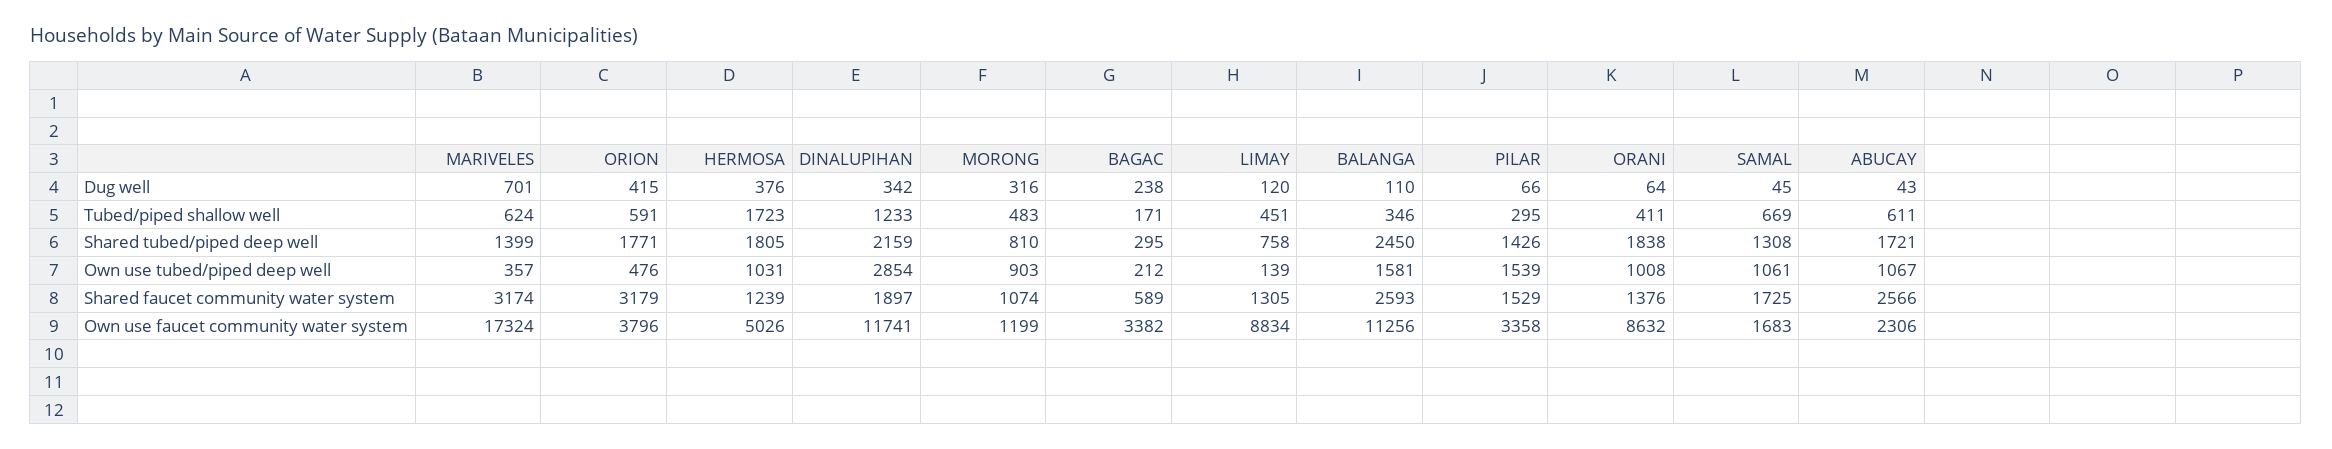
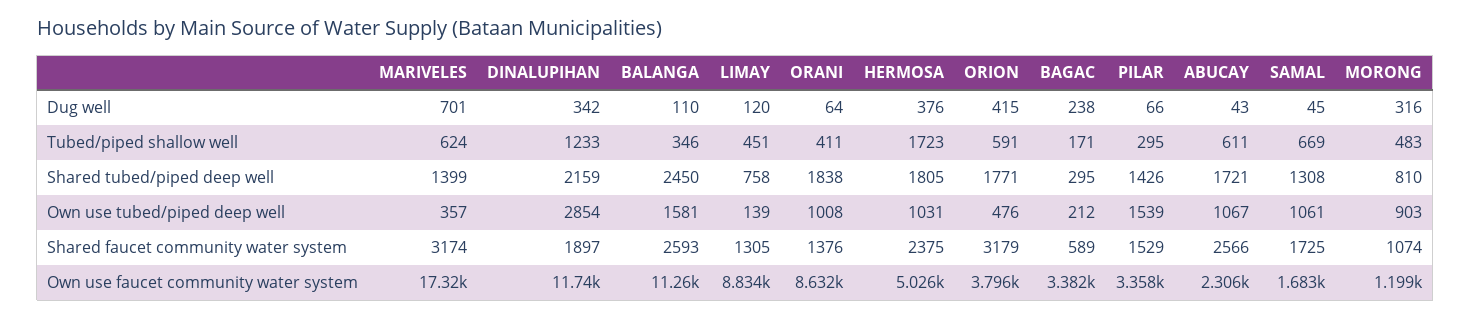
  {
    "MARIVELES": {
      "Dug well": 701,
      "Tubed/piped shallow well": 624,
      "Shared tubed/piped deep well": 1399,
      "Own use tubed/piped deep well": 357,
      "Shared faucet community water system": 3174,
      "Own use faucet community water system": 17324
    },
    "ORION": {
      "Dug well": 415,
      "Tubed/piped shallow well": 591,
      "Shared tubed/piped deep well": 1771,
      "Own use tubed/piped deep well": 476,
      "Shared faucet community water system": 3179,
      "Own use faucet community water system": 3796
    },
    "HERMOSA": {
      "Dug well": 376,
      "Tubed/piped shallow well": 1723,
      "Shared tubed/piped deep well": 1805,
      "Own use tubed/piped deep well": 1031,
-     "Shared faucet community water system": 1239,
+     "Shared faucet community water system": 2375,
      "Own use faucet community water system": 5026
    },
    "DINALUPIHAN": {
      "Dug well": 342,
      "Tubed/piped shallow well": 1233,
      "Shared tubed/piped deep well": 2159,
      "Own use tubed/piped deep well": 2854,
      "Shared faucet community water system": 1897,
      "Own use faucet community water system": 11741
    },
    "MORONG": {
      "Dug well": 316,
      "Tubed/piped shallow well": 483,
      "Shared tubed/piped deep well": 810,
      "Own use tubed/piped deep well": 903,
      "Shared faucet community water system": 1074,
      "Own use faucet community water system": 1199
    },
    "BAGAC": {
      "Dug well": 238,
      "Tubed/piped shallow well": 171,
      "Shared tubed/piped deep well": 295,
      "Own use tubed/piped deep well": 212,
      "Shared faucet community water system": 589,
      "Own use faucet community water system": 3382
    },
    "LIMAY": {
      "Dug well": 120,
      "Tubed/piped shallow well": 451,
      "Shared tubed/piped deep well": 758,
      "Own use tubed/piped deep well": 139,
      "Shared faucet community water system": 1305,
      "Own use faucet community water system": 8834
    },
    "BALANGA": {
      "Dug well": 110,
      "Tubed/piped shallow well": 346,
      "Shared tubed/piped deep well": 2450,
      "Own use tubed/piped deep well": 1581,
      "Shared faucet community water system": 2593,
      "Own use faucet community water system": 11256
    },
    "PILAR": {
      "Dug well": 66,
      "Tubed/piped shallow well": 295,
      "Shared tubed/piped deep well": 1426,
      "Own use tubed/piped deep well": 1539,
      "Shared faucet community water system": 1529,
      "Own use faucet community water system": 3358
    },
    "ORANI": {
      "Dug well": 64,
      "Tubed/piped shallow well": 411,
      "Shared tubed/piped deep well": 1838,
      "Own use tubed/piped deep well": 1008,
      "Shared faucet community water system": 1376,
      "Own use faucet community water system": 8632
    },
    "SAMAL": {
      "Dug well": 45,
      "Tubed/piped shallow well": 669,
      "Shared tubed/piped deep well": 1308,
      "Own use tubed/piped deep well": 1061,
      "Shared faucet community water system": 1725,
      "Own use faucet community water system": 1683
    },
    "ABUCAY": {
      "Dug well": 43,
      "Tubed/piped shallow well": 611,
      "Shared tubed/piped deep well": 1721,
      "Own use tubed/piped deep well": 1067,
      "Shared faucet community water system": 2566,
      "Own use faucet community water system": 2306
    }
  }

